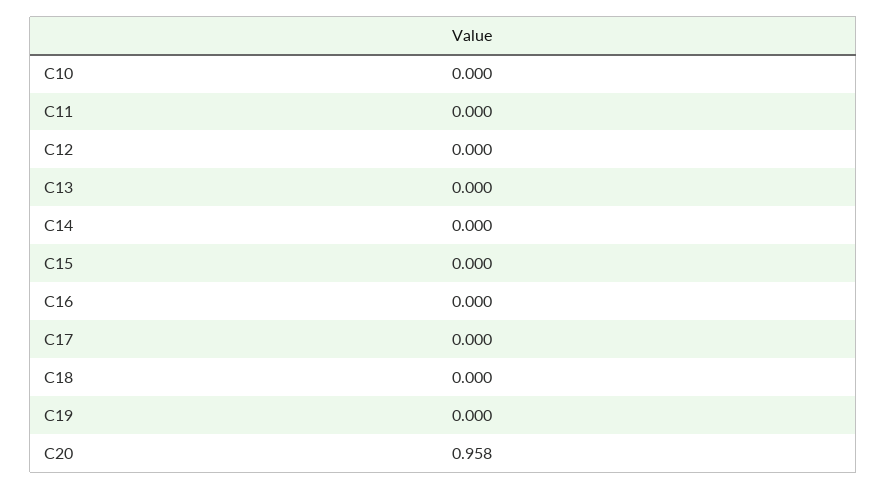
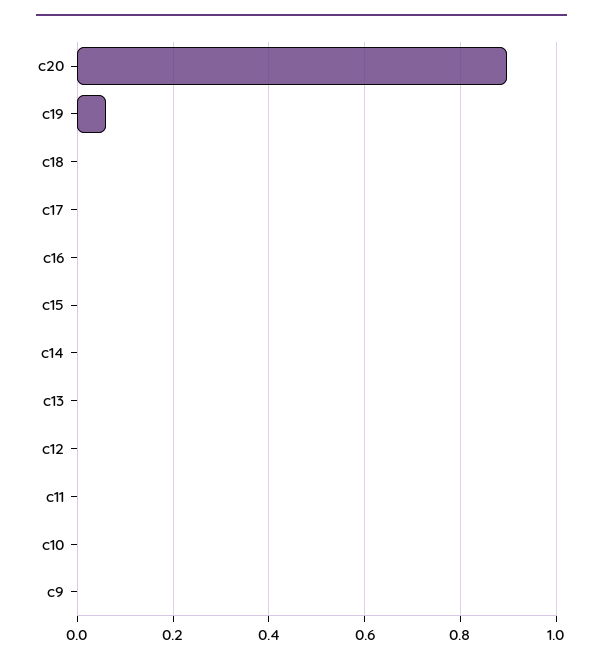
  {
    "C10": 0,
    "C11": 0,
    "C12": 0,
    "C13": 0,
    "C14": 0,
    "C15": 0,
    "C16": 0,
    "C17": 0,
    "C18": 0,
-   "C19": 0,
+   "C19": 0.06,
-   "C20": 0.958
+   "C20": 0.9,
+   "c9": 0
  }

